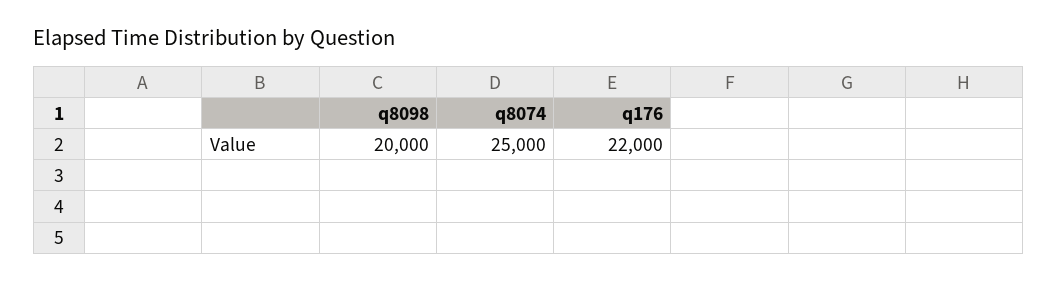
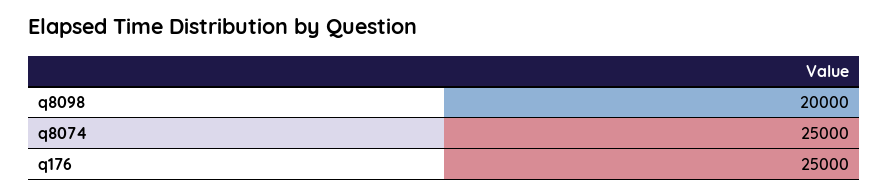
  {
    "q8098": 20000,
    "q8074": 25000,
-   "q176": 22000
+   "q176": 25000
  }

